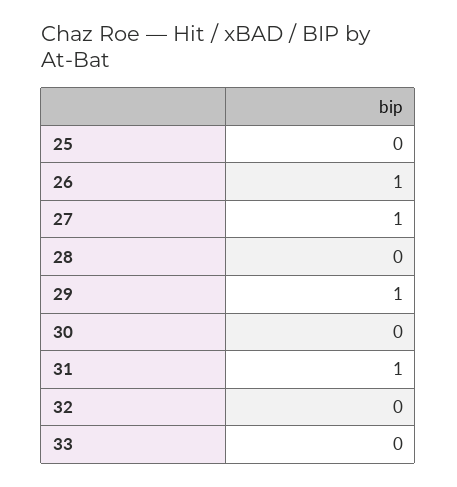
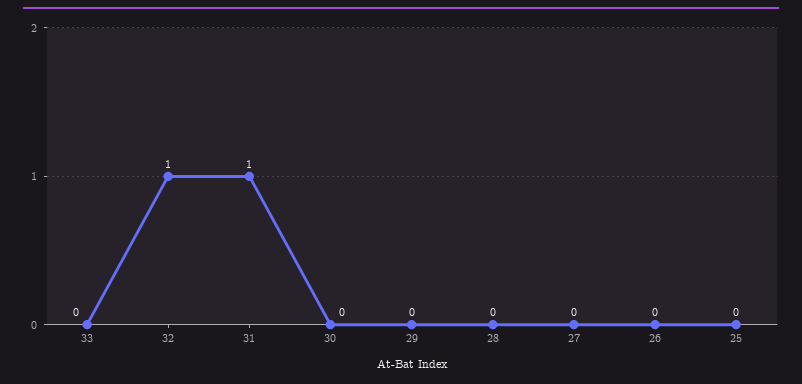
  {
    "25": 0,
-   "26": 1,
+   "26": 0,
-   "27": 1,
+   "27": 0,
    "28": 0,
-   "29": 1,
+   "29": 0,
    "30": 0,
    "31": 1,
-   "32": 0,
+   "32": 1,
    "33": 0
  }

